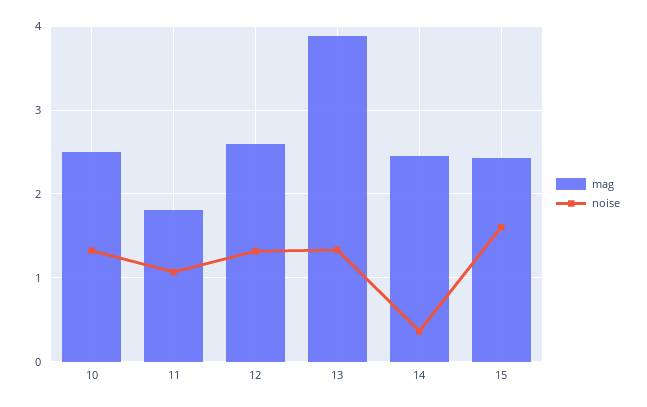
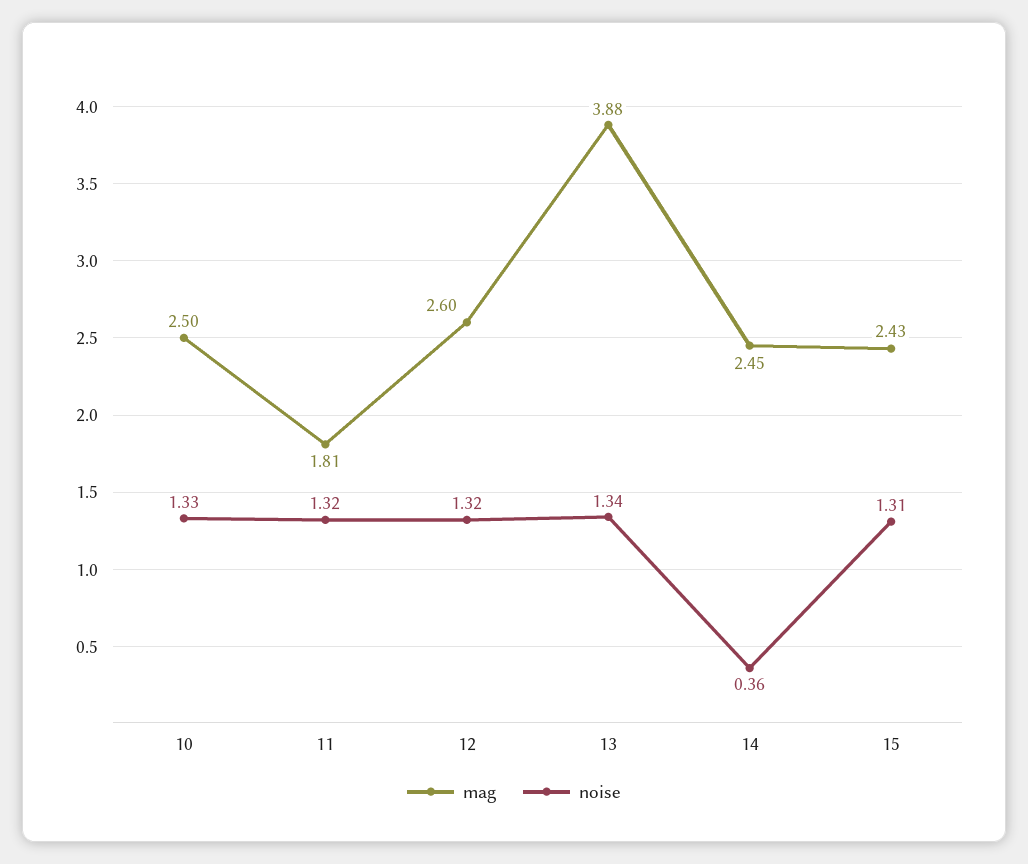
  {
    "mag": {
      "10": 2.5,
      "11": 1.81,
      "12": 2.6,
      "13": 3.88,
      "14": 2.45,
      "15": 2.43
    },
    "noise": {
      "10": 1.33,
-     "11": 1.1,
+     "11": 1.32,
      "12": 1.32,
      "13": 1.34,
      "14": 0.36,
-     "15": 1.6
+     "15": 1.31
    }
  }

